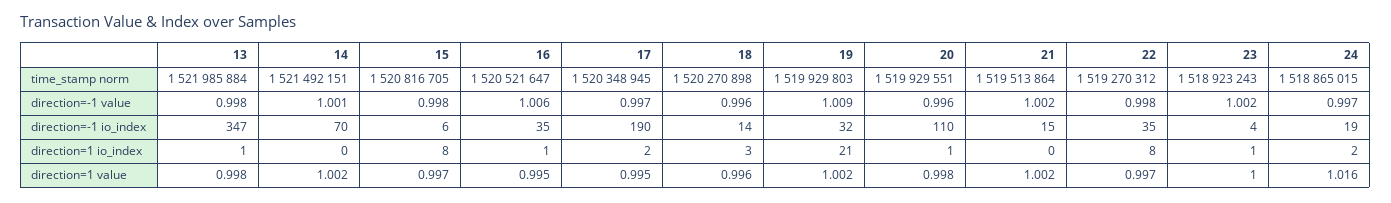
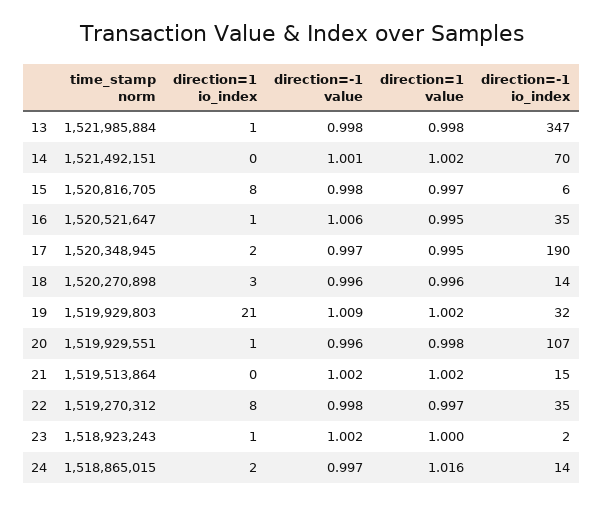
  {
    "13": {
      "time_stamp norm": 1521985884,
      "direction=-1 value": 0.998,
      "direction=-1 io_index": 347,
      "direction=1 io_index": 1,
      "direction=1 value": 0.998
    },
    "14": {
      "time_stamp norm": 1521492151,
      "direction=-1 value": 1.001,
      "direction=-1 io_index": 70,
      "direction=1 io_index": 0,
      "direction=1 value": 1.002
    },
    "15": {
      "time_stamp norm": 1520816705,
      "direction=-1 value": 0.998,
      "direction=-1 io_index": 6,
      "direction=1 io_index": 8,
      "direction=1 value": 0.997
    },
    "16": {
      "time_stamp norm": 1520521647,
      "direction=-1 value": 1.006,
      "direction=-1 io_index": 35,
      "direction=1 io_index": 1,
      "direction=1 value": 0.995
    },
    "17": {
      "time_stamp norm": 1520348945,
      "direction=-1 value": 0.997,
      "direction=-1 io_index": 190,
      "direction=1 io_index": 2,
      "direction=1 value": 0.995
    },
    "18": {
      "time_stamp norm": 1520270898,
      "direction=-1 value": 0.996,
      "direction=-1 io_index": 14,
      "direction=1 io_index": 3,
      "direction=1 value": 0.996
    },
    "19": {
      "time_stamp norm": 1519929803,
      "direction=-1 value": 1.009,
      "direction=-1 io_index": 32,
      "direction=1 io_index": 21,
      "direction=1 value": 1.002
    },
    "20": {
      "time_stamp norm": 1519929551,
      "direction=-1 value": 0.996,
-     "direction=-1 io_index": 110,
+     "direction=-1 io_index": 107,
      "direction=1 io_index": 1,
      "direction=1 value": 0.998
    },
    "21": {
      "time_stamp norm": 1519513864,
      "direction=-1 value": 1.002,
      "direction=-1 io_index": 15,
      "direction=1 io_index": 0,
      "direction=1 value": 1.002
    },
    "22": {
      "time_stamp norm": 1519270312,
      "direction=-1 value": 0.998,
      "direction=-1 io_index": 35,
      "direction=1 io_index": 8,
      "direction=1 value": 0.997
    },
    "23": {
      "time_stamp norm": 1518923243,
      "direction=-1 value": 1.002,
-     "direction=-1 io_index": 4,
+     "direction=-1 io_index": 2,
      "direction=1 io_index": 1,
      "direction=1 value": 1
    },
    "24": {
      "time_stamp norm": 1518865015,
      "direction=-1 value": 0.997,
-     "direction=-1 io_index": 19,
+     "direction=-1 io_index": 14,
      "direction=1 io_index": 2,
      "direction=1 value": 1.016
    }
  }

